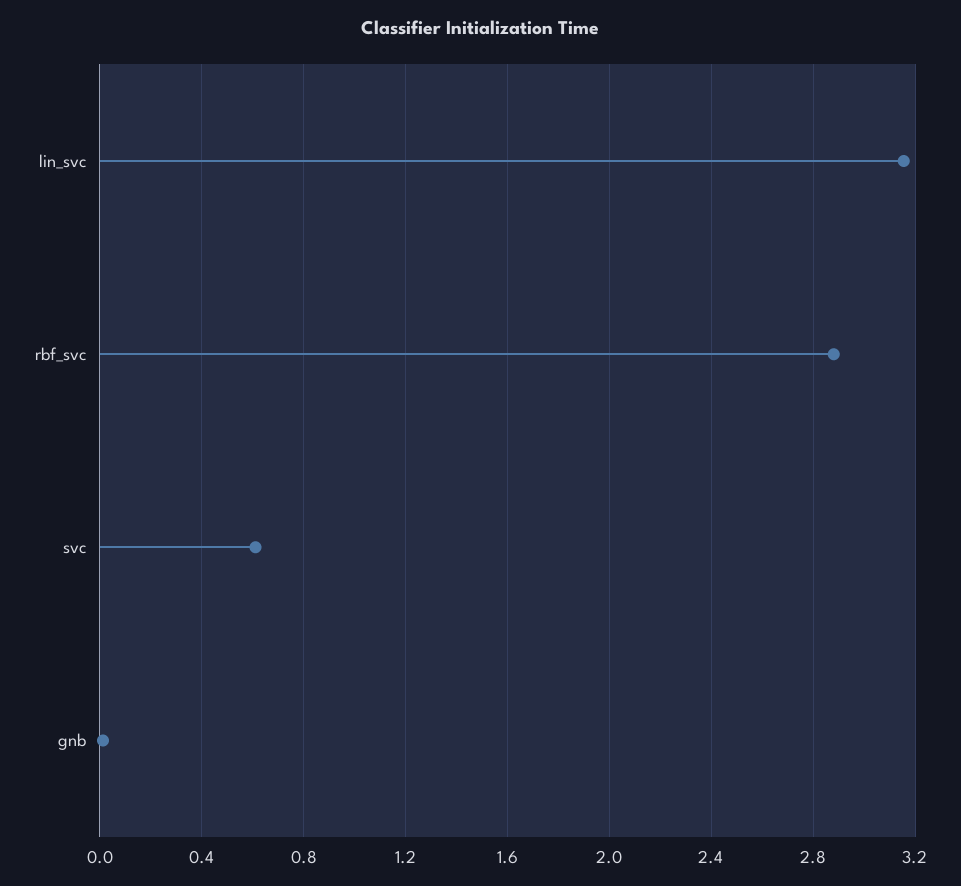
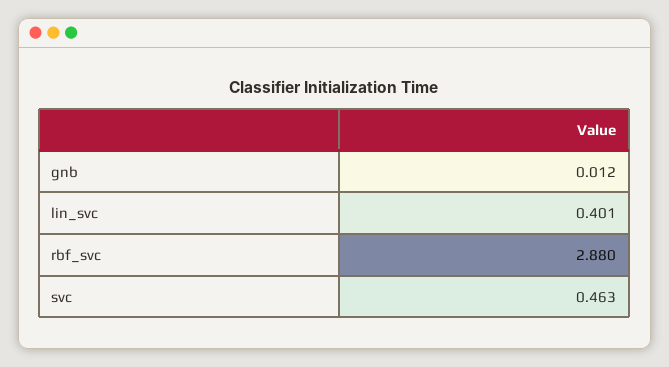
  {
-   "lin_svc": 3.15,
+   "lin_svc": 0.401,
    "rbf_svc": 2.88,
-   "svc": 0.6,
+   "svc": 0.463,
    "gnb": 0.012
  }

